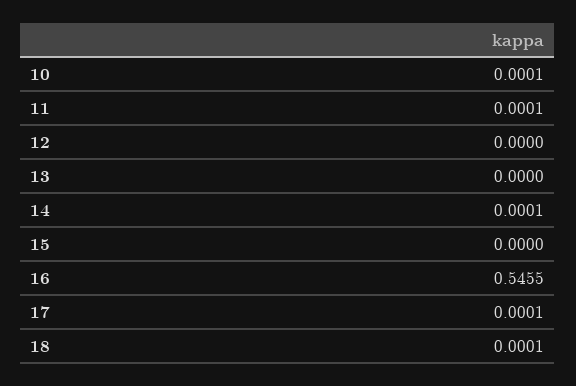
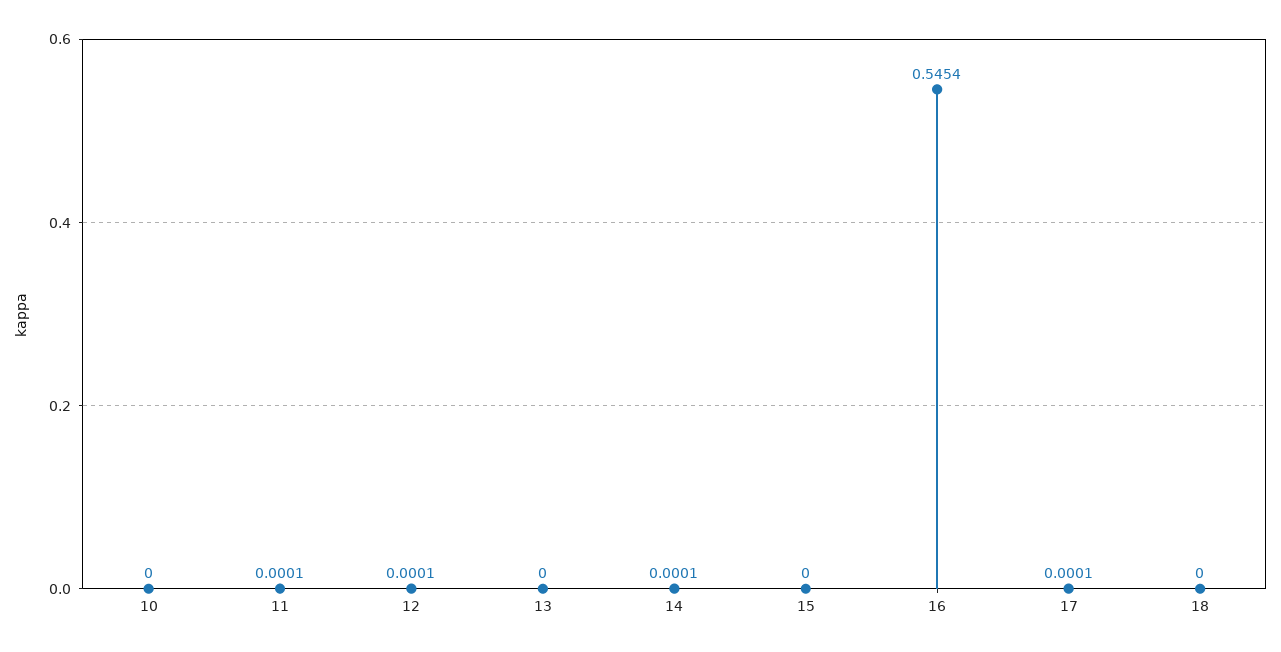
  {
-   "10": 0.0001,
+   "10": 0,
    "11": 0.0001,
-   "12": 0,
+   "12": 0.0001,
    "13": 0,
    "14": 0.0001,
    "15": 0,
-   "16": 0.5455,
+   "16": 0.5454,
    "17": 0.0001,
-   "18": 0.0001
+   "18": 0
  }

